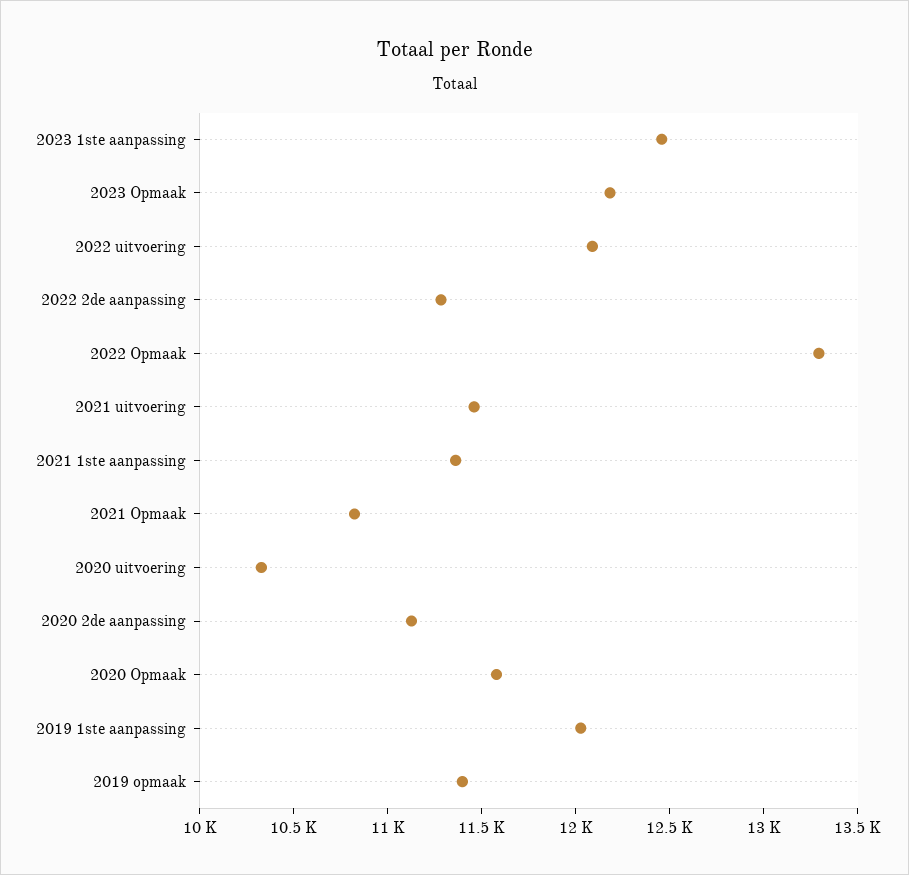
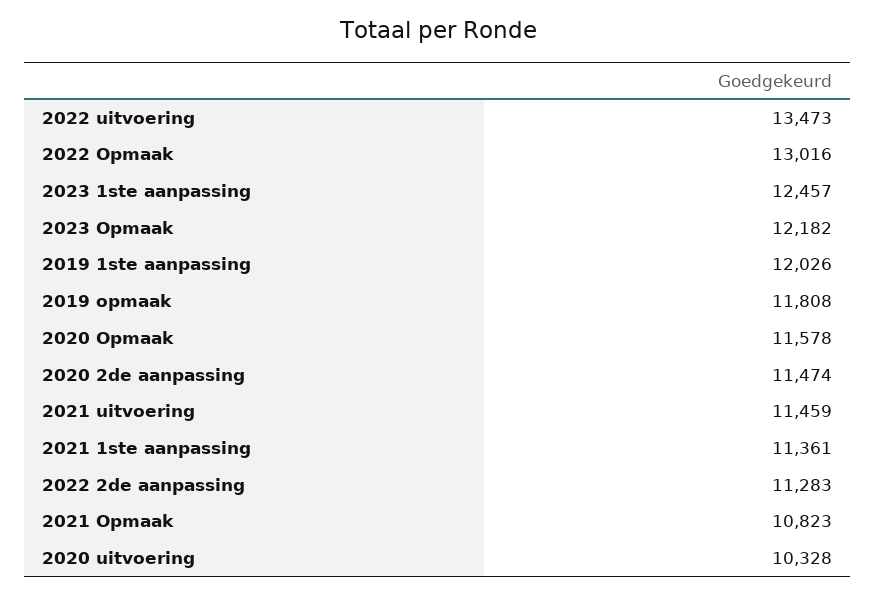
  {
    "2023 1ste aanpassing": 12457,
    "2023 Opmaak": 12182,
-   "2022 uitvoering": 12100,
+   "2022 uitvoering": 13473,
    "2022 2de aanpassing": 11283,
-   "2022 Opmaak": 13300,
+   "2022 Opmaak": 13016,
    "2021 uitvoering": 11459,
    "2021 1ste aanpassing": 11361,
    "2021 Opmaak": 10823,
    "2020 uitvoering": 10328,
-   "2020 2de aanpassing": 11100,
+   "2020 2de aanpassing": 11474,
    "2020 Opmaak": 11578,
    "2019 1ste aanpassing": 12026,
-   "2019 opmaak": 11400
+   "2019 opmaak": 11808
  }

